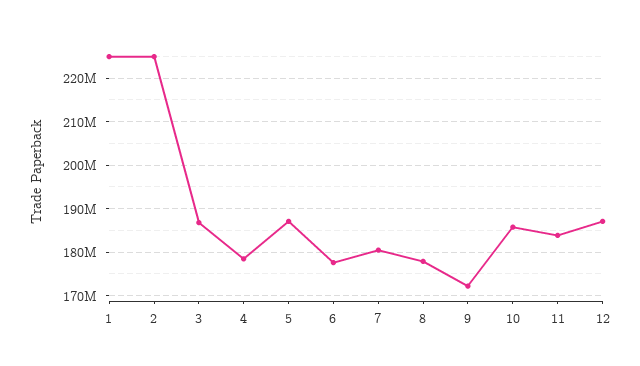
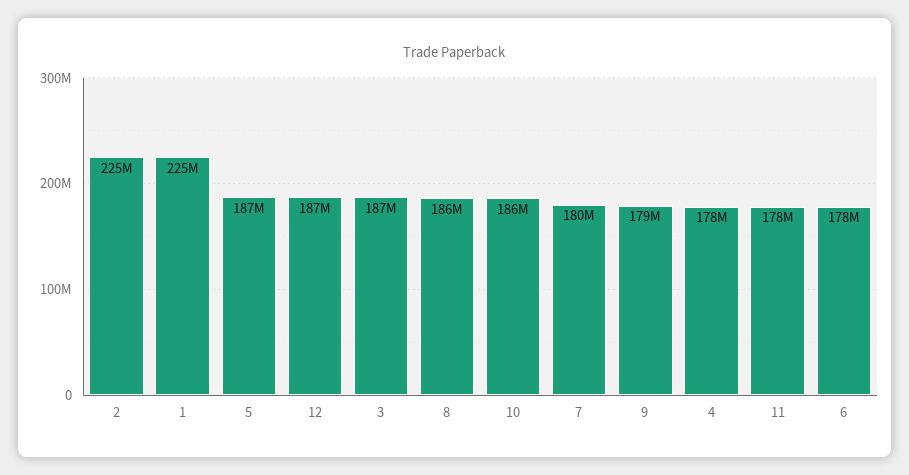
  {
    "1": 225000000,
    "2": 225000000,
    "3": 187000000,
    "4": 178000000,
    "5": 187000000,
    "6": 178000000,
    "7": 180000000,
-   "8": 178000000,
+   "8": 186000000,
-   "9": 172000000,
+   "9": 179000000,
    "10": 186000000,
-   "11": 184000000,
+   "11": 178000000,
    "12": 187000000
  }

